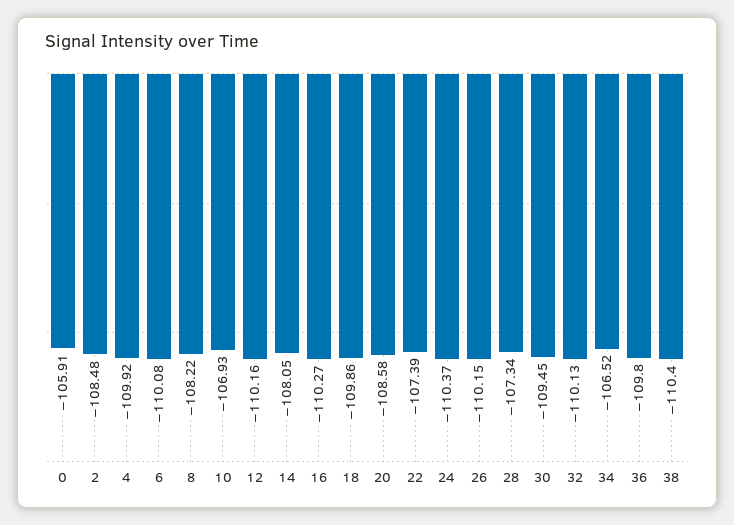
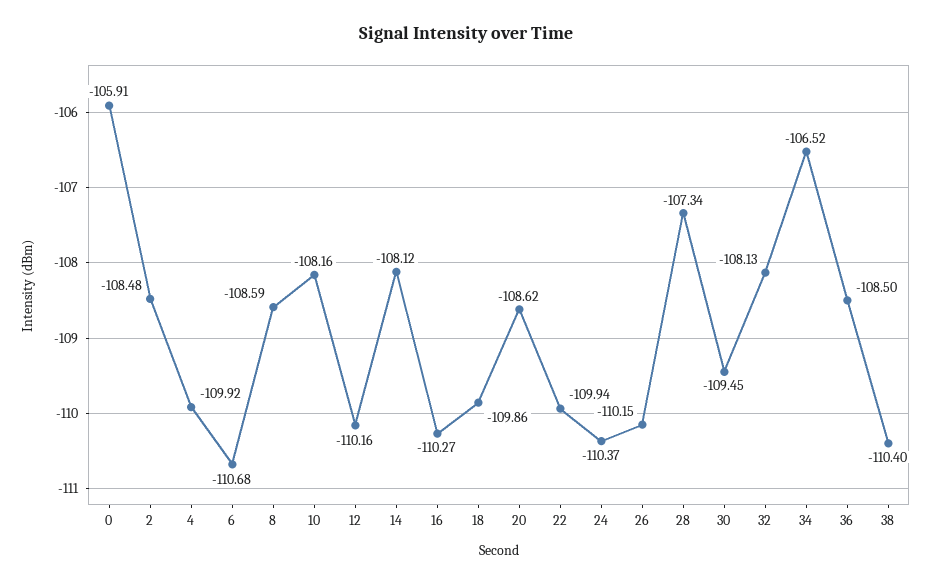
  {
    "0": -105.91,
    "2": -108.48,
    "4": -109.92,
-   "6": -110.08,
+   "6": -110.68,
-   "8": -108.22,
+   "8": -108.59,
-   "10": -106.93,
+   "10": -108.16,
    "12": -110.16,
-   "14": -108.05,
+   "14": -108.12,
    "16": -110.27,
    "18": -109.86,
-   "20": -108.58,
+   "20": -108.62,
-   "22": -107.39,
+   "22": -109.94,
    "24": -110.37,
    "26": -110.15,
    "28": -107.34,
    "30": -109.45,
-   "32": -110.13,
+   "32": -108.13,
    "34": -106.52,
-   "36": -109.8,
+   "36": -108.5,
    "38": -110.4
  }

